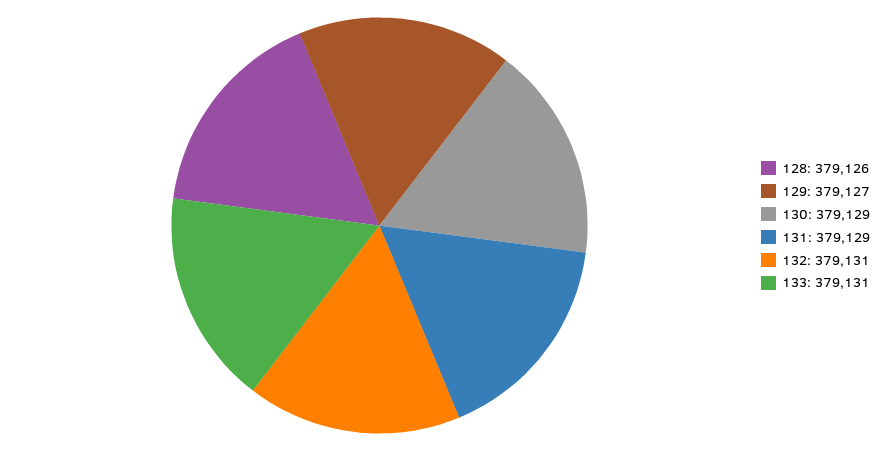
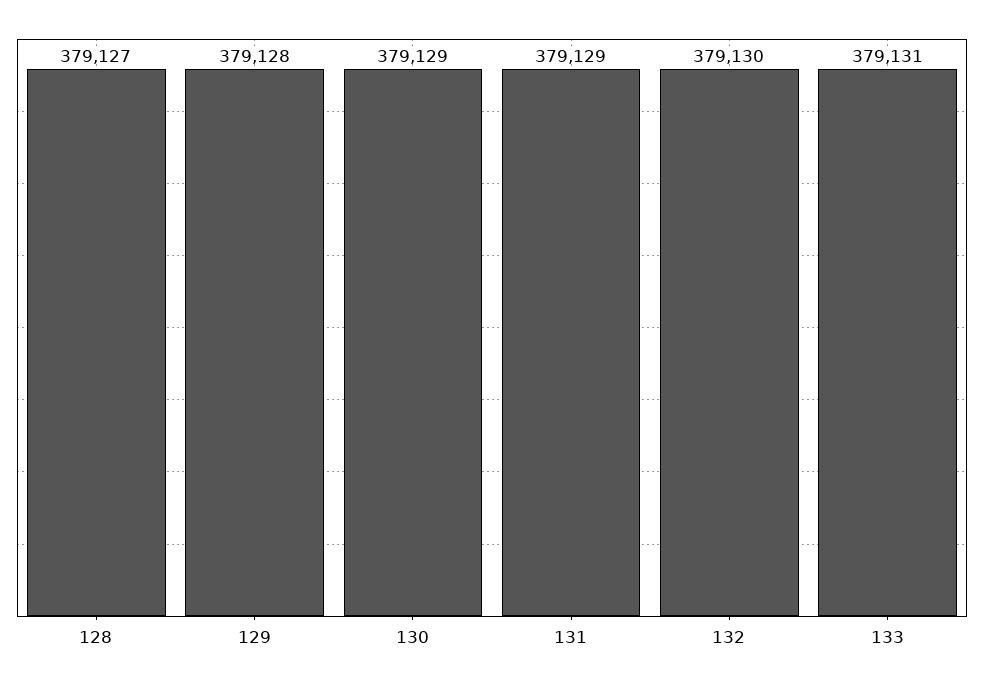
  {
-   "128": 379126,
+   "128": 379127,
-   "129": 379127,
+   "129": 379128,
    "130": 379129,
    "131": 379129,
-   "132": 379131,
+   "132": 379130,
    "133": 379131
  }

